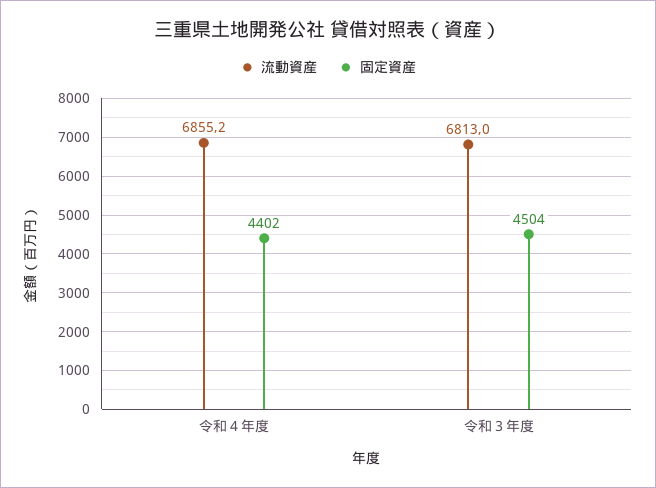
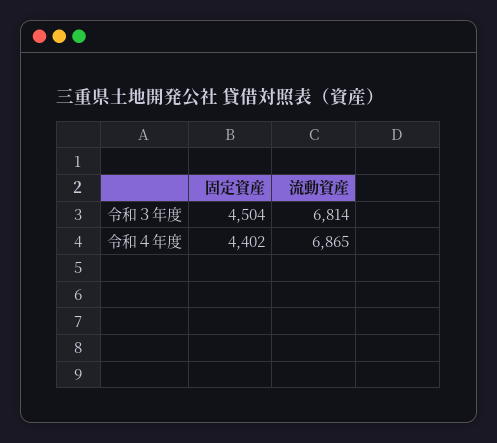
  {
    "流動資産": {
-     "令和４年度": 6855.2,
+     "令和４年度": 6865,
-     "令和３年度": 6813
+     "令和３年度": 6814
    },
    "固定資産": {
      "令和４年度": 4402,
      "令和３年度": 4504
    }
  }

